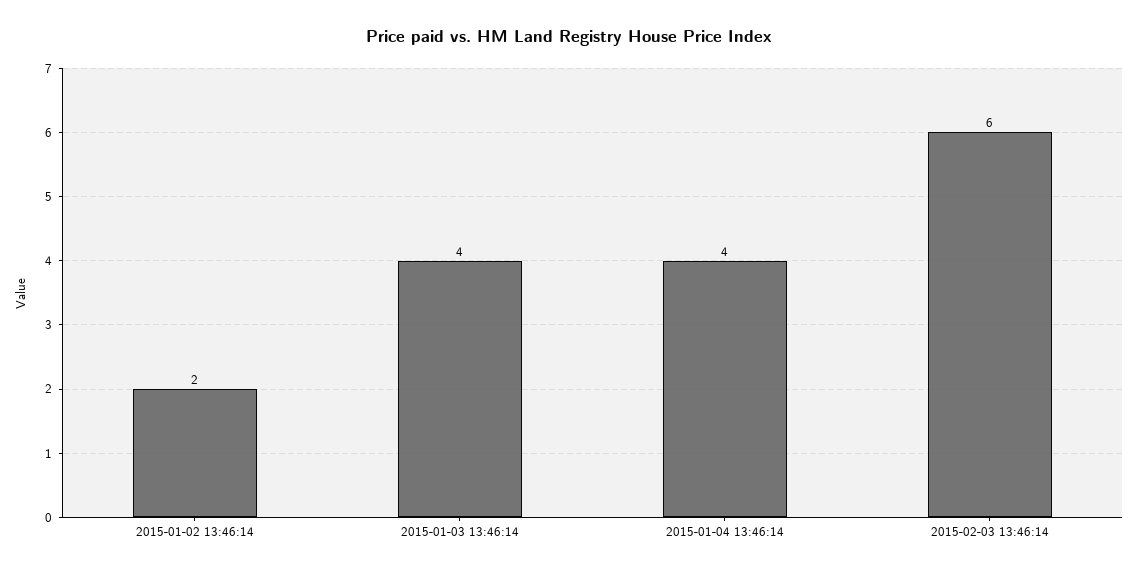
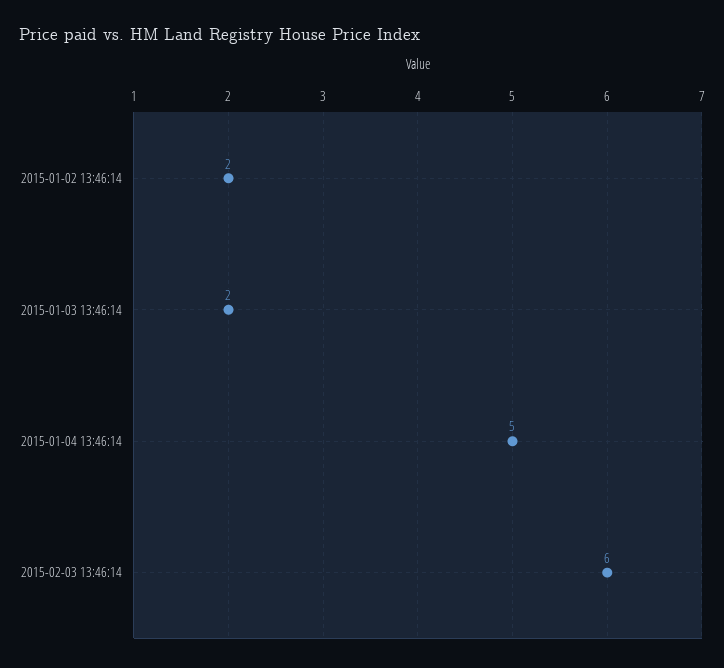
  {
    "2015-01-02 13:46:14": 2,
-   "2015-01-03 13:46:14": 4,
+   "2015-01-03 13:46:14": 2,
-   "2015-01-04 13:46:14": 4,
+   "2015-01-04 13:46:14": 5,
    "2015-02-03 13:46:14": 6
  }

